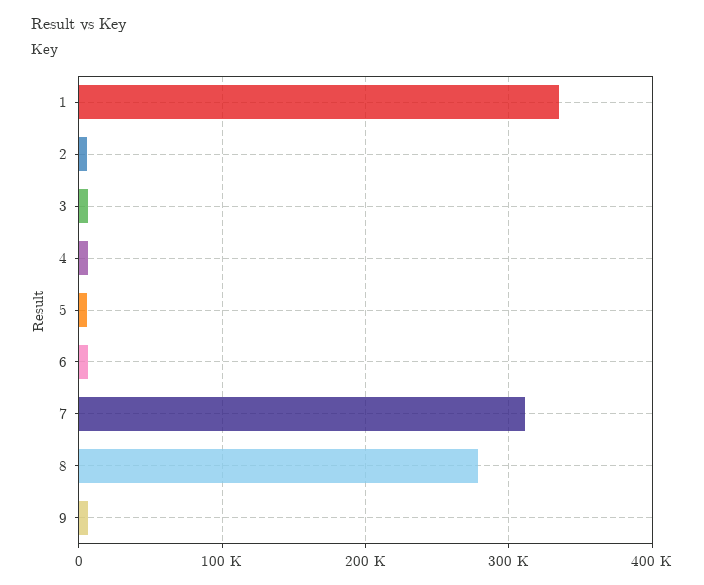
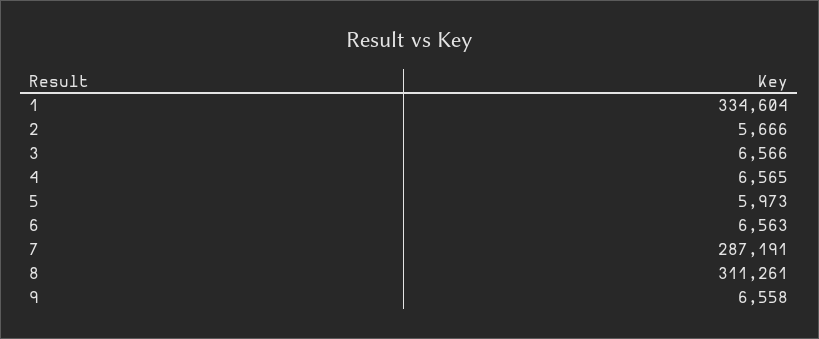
  {
    "1": 334604,
    "2": 5666,
    "3": 6566,
    "4": 6565,
    "5": 5973,
    "6": 6563,
-   "7": 310000,
+   "7": 287191,
-   "8": 280000,
+   "8": 311261,
    "9": 6558
  }

